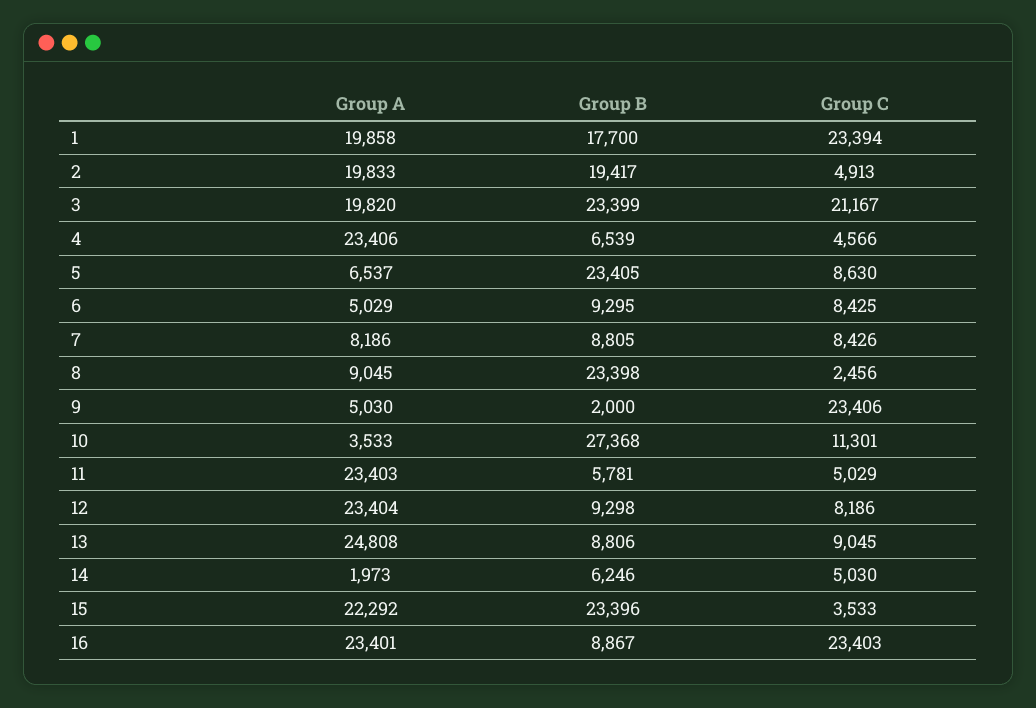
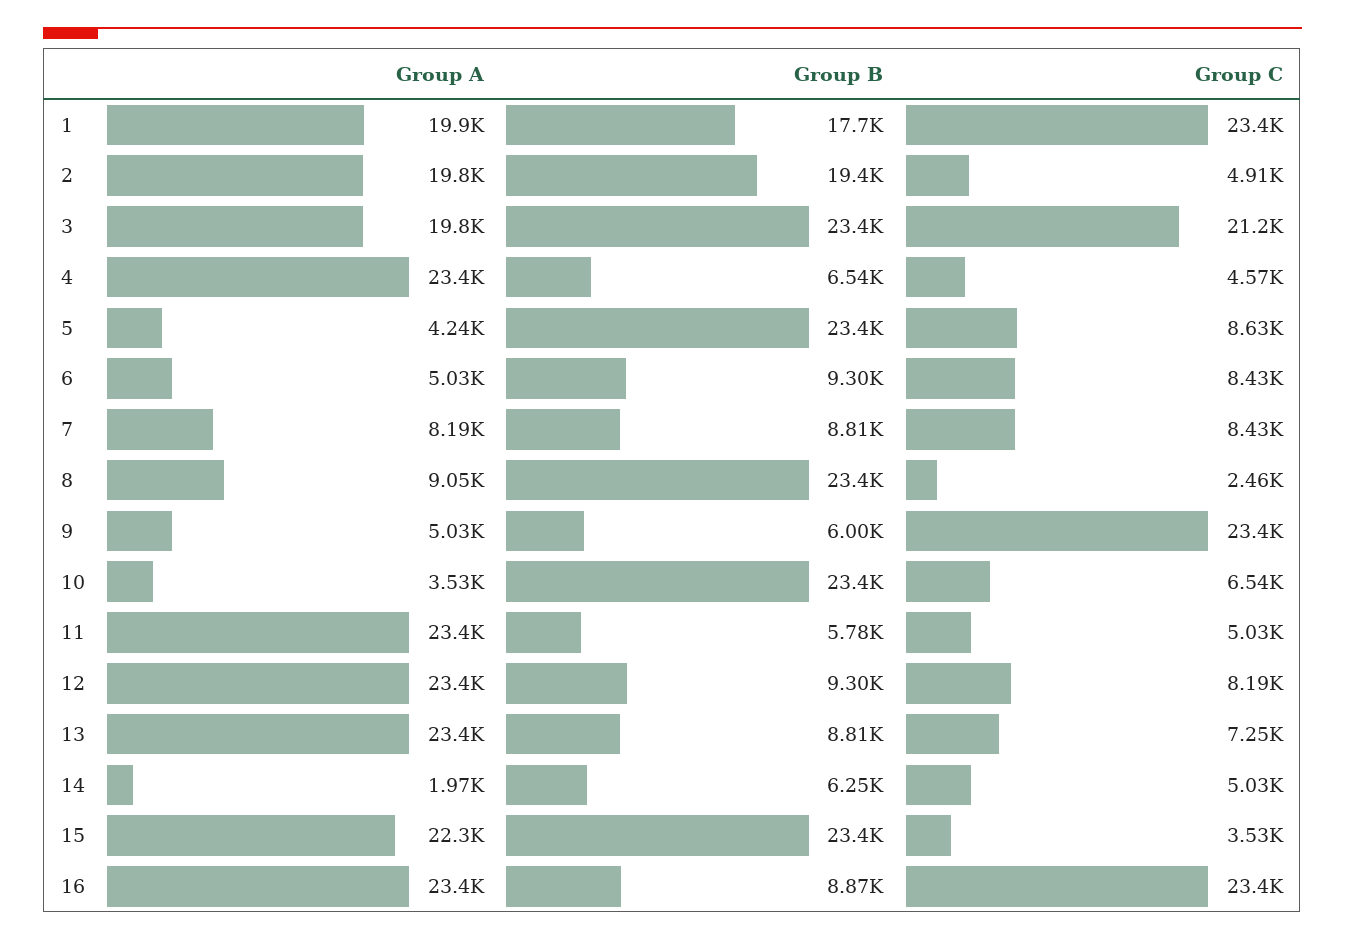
  {
    "Group A": {
      "1": 19858,
      "2": 19833,
      "3": 19820,
      "4": 23406,
-     "5": 6537,
+     "5": 4240,
      "6": 5029,
      "7": 8186,
      "8": 9045,
      "9": 5030,
      "10": 3533,
      "11": 23403,
      "12": 23404,
-     "13": 24808,
+     "13": 23400,
      "14": 1973,
      "15": 22292,
      "16": 23401
    },
    "Group B": {
      "1": 17700,
      "2": 19417,
      "3": 23399,
      "4": 6539,
      "5": 23405,
      "6": 9295,
      "7": 8805,
      "8": 23398,
-     "9": 2000,
+     "9": 6000,
-     "10": 27368,
+     "10": 23400,
      "11": 5781,
      "12": 9298,
      "13": 8806,
      "14": 6246,
      "15": 23396,
      "16": 8867
    },
    "Group C": {
      "1": 23394,
      "2": 4913,
      "3": 21167,
      "4": 4566,
      "5": 8630,
      "6": 8425,
      "7": 8426,
      "8": 2456,
      "9": 23406,
-     "10": 11301,
+     "10": 6540,
      "11": 5029,
      "12": 8186,
-     "13": 9045,
+     "13": 7250,
      "14": 5030,
      "15": 3533,
      "16": 23403
    }
  }

